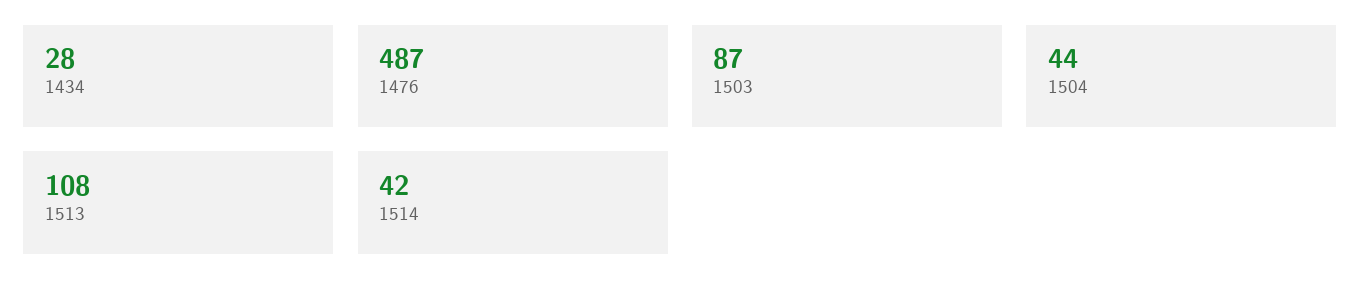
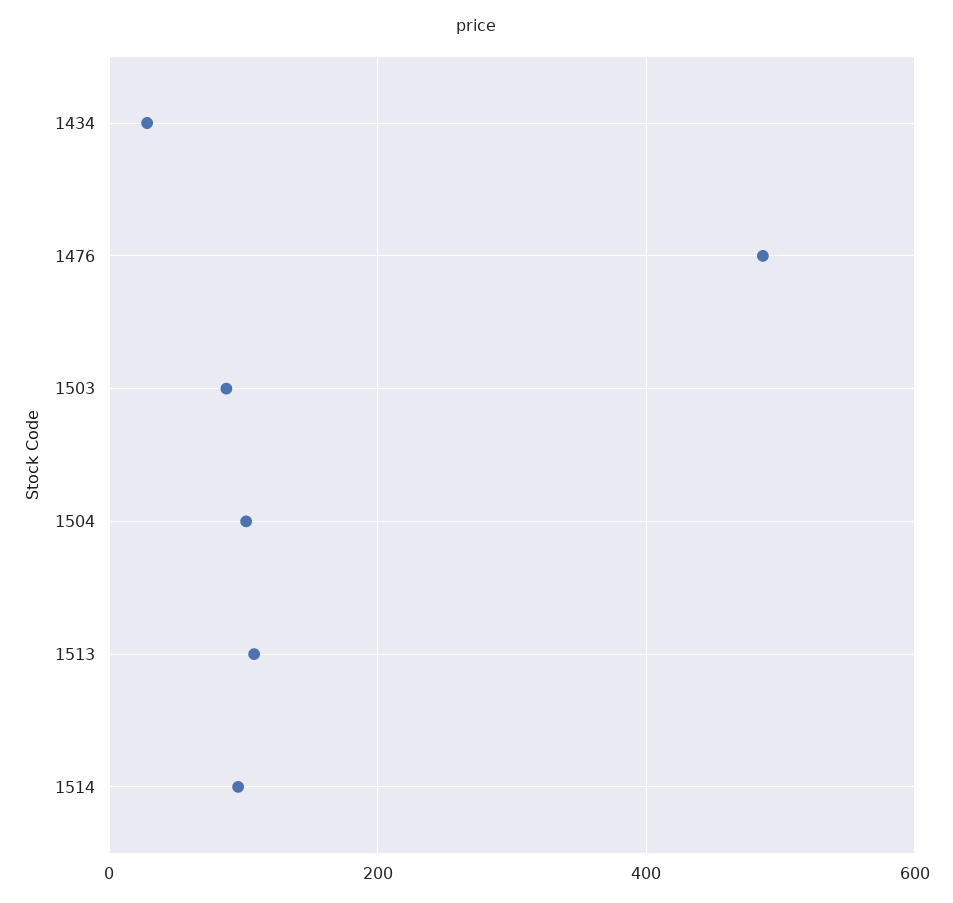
  {
    "1434": 28,
    "1476": 487,
    "1503": 87,
-   "1504": 44,
+   "1504": 100,
    "1513": 108,
-   "1514": 42
+   "1514": 100
  }

